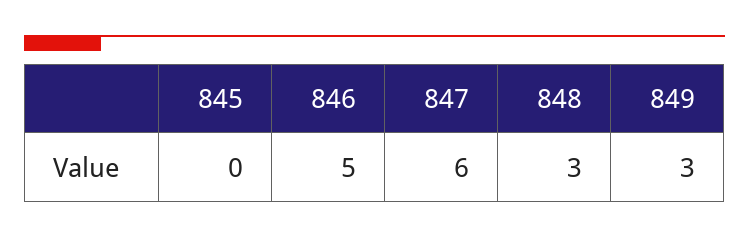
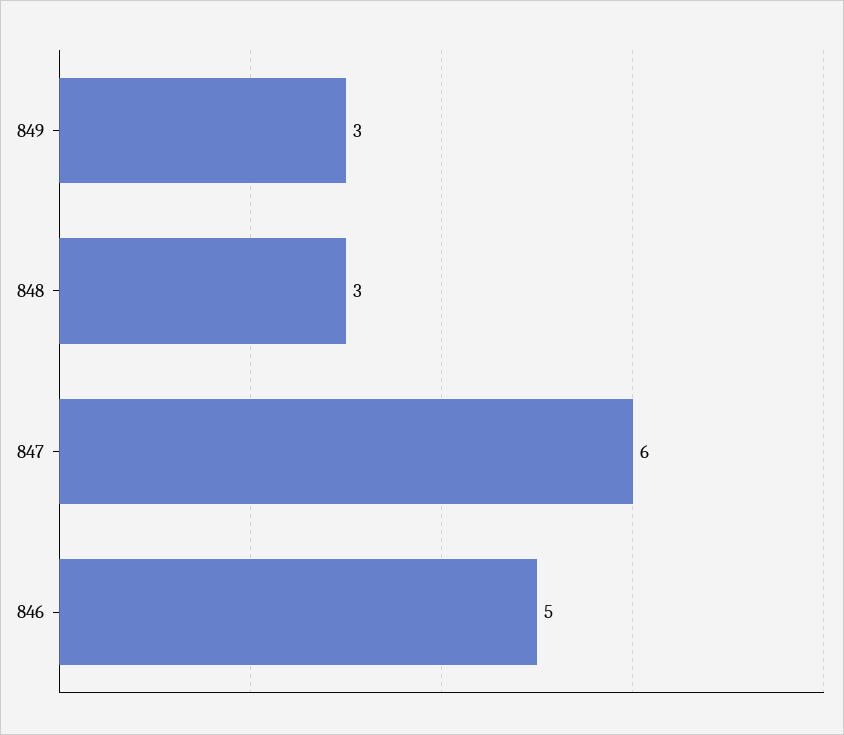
  {
-   "845": 0,
    "846": 5,
    "847": 6,
    "848": 3,
    "849": 3
  }

